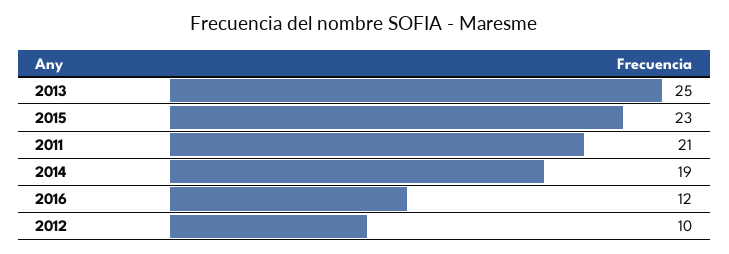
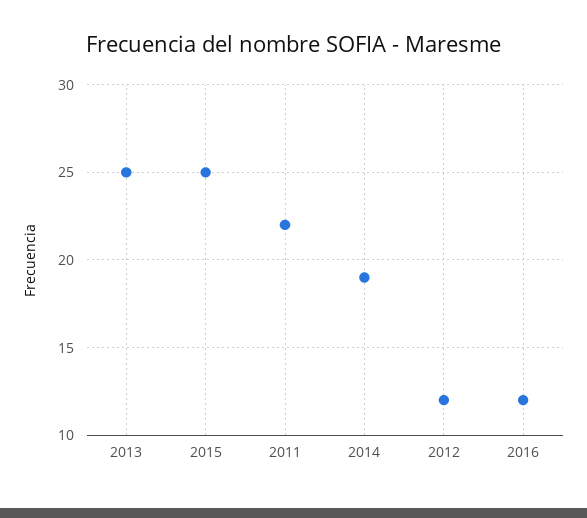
  {
    "2013": 25,
-   "2015": 23,
+   "2015": 25,
-   "2011": 21,
+   "2011": 22,
    "2014": 19,
    "2016": 12,
-   "2012": 10
+   "2012": 12
  }

